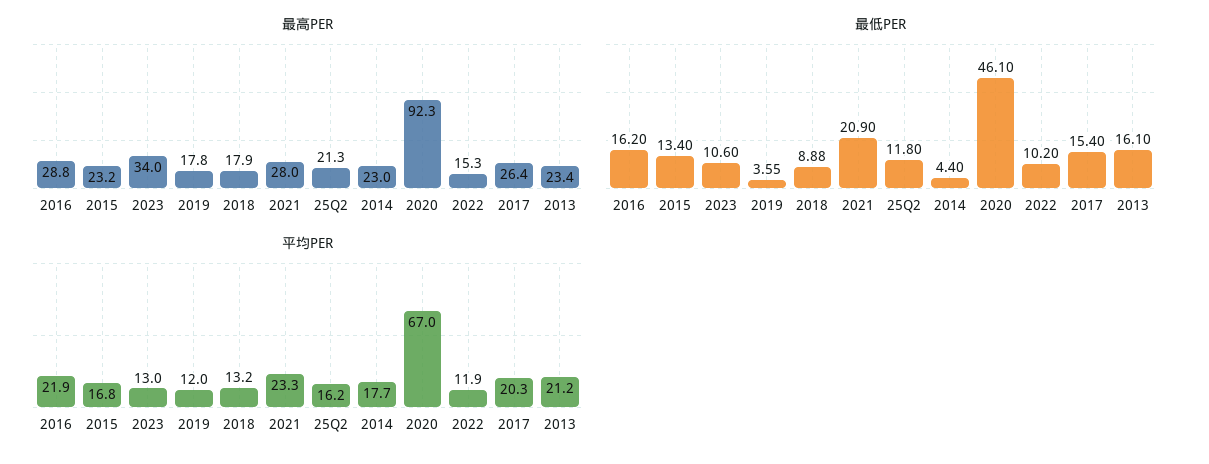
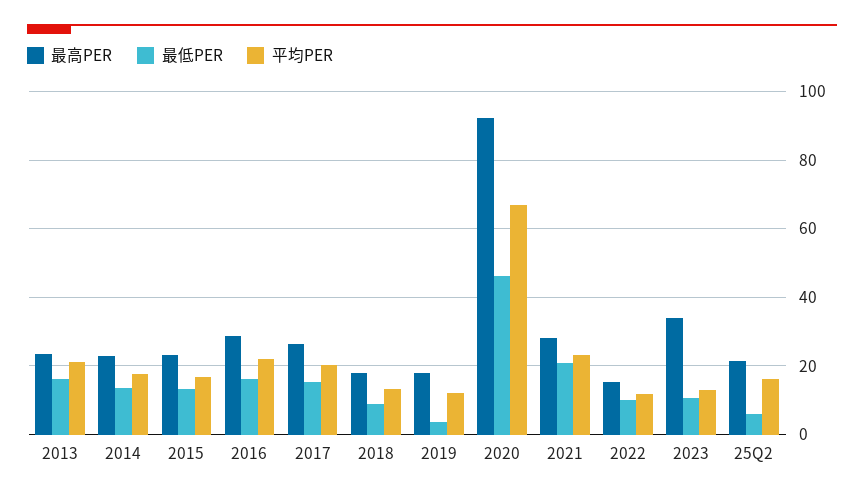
  {
    "最高PER": {
      "2016": 28.8,
      "2015": 23.2,
      "2023": 34,
      "2019": 17.8,
      "2018": 17.9,
      "2021": 28,
      "25Q2": 21.3,
      "2014": 23,
      "2020": 92.3,
      "2022": 15.3,
      "2017": 26.4,
      "2013": 23.4
    },
    "最低PER": {
      "2016": 16.2,
      "2015": 13.4,
      "2023": 10.6,
      "2019": 3.55,
      "2018": 8.88,
      "2021": 20.9,
-     "25Q2": 11.8,
+     "25Q2": 6,
-     "2014": 4.4,
+     "2014": 14,
      "2020": 46.1,
      "2022": 10.2,
      "2017": 15.4,
      "2013": 16.1
    },
    "平均PER": {
      "2016": 21.9,
      "2015": 16.8,
      "2023": 13,
      "2019": 12,
      "2018": 13.2,
      "2021": 23.3,
      "25Q2": 16.2,
      "2014": 17.7,
      "2020": 67,
      "2022": 11.9,
      "2017": 20.3,
      "2013": 21.2
    }
  }

